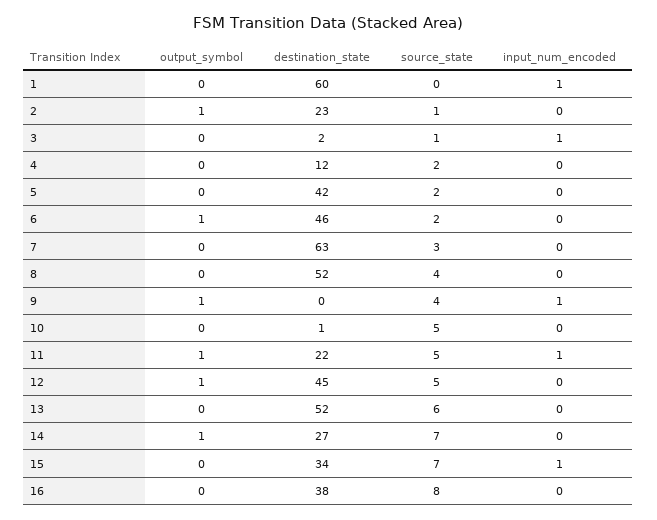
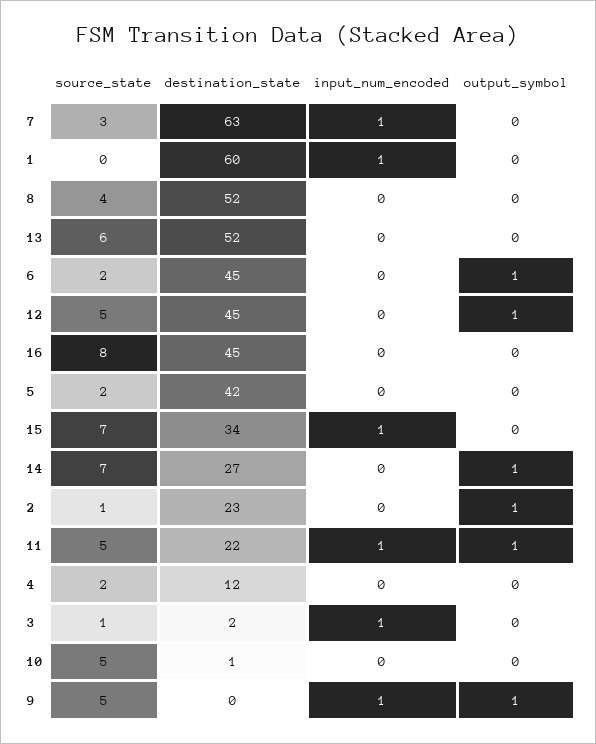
  {
    "output_symbol": {
      "1": 0,
      "2": 1,
      "3": 0,
      "4": 0,
      "5": 0,
      "6": 1,
      "7": 0,
      "8": 0,
      "9": 1,
      "10": 0,
      "11": 1,
      "12": 1,
      "13": 0,
      "14": 1,
      "15": 0,
      "16": 0
    },
    "destination_state": {
      "1": 60,
      "2": 23,
      "3": 2,
      "4": 12,
      "5": 42,
-     "6": 46,
+     "6": 45,
      "7": 63,
      "8": 52,
      "9": 0,
      "10": 1,
      "11": 22,
      "12": 45,
      "13": 52,
      "14": 27,
      "15": 34,
-     "16": 38
+     "16": 45
    },
    "source_state": {
      "1": 0,
      "2": 1,
      "3": 1,
      "4": 2,
      "5": 2,
      "6": 2,
      "7": 3,
      "8": 4,
-     "9": 4,
+     "9": 5,
      "10": 5,
      "11": 5,
      "12": 5,
      "13": 6,
      "14": 7,
      "15": 7,
      "16": 8
    },
    "input_num_encoded": {
      "1": 1,
      "2": 0,
      "3": 1,
      "4": 0,
      "5": 0,
      "6": 0,
-     "7": 0,
+     "7": 1,
      "8": 0,
      "9": 1,
      "10": 0,
      "11": 1,
      "12": 0,
      "13": 0,
      "14": 0,
      "15": 1,
      "16": 0
    }
  }

